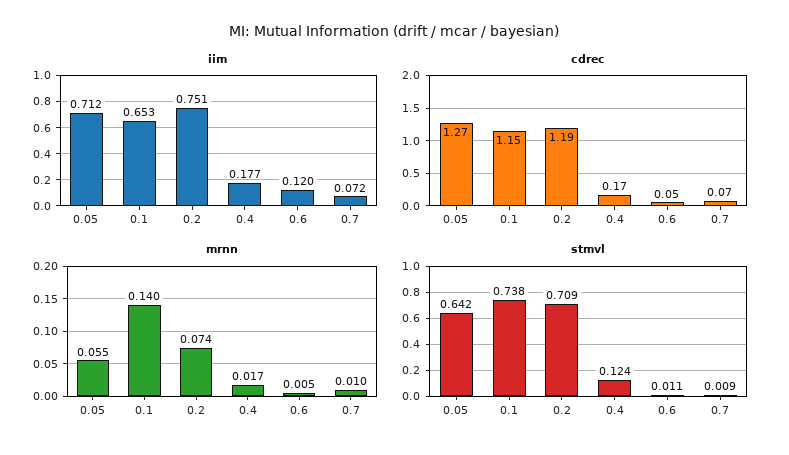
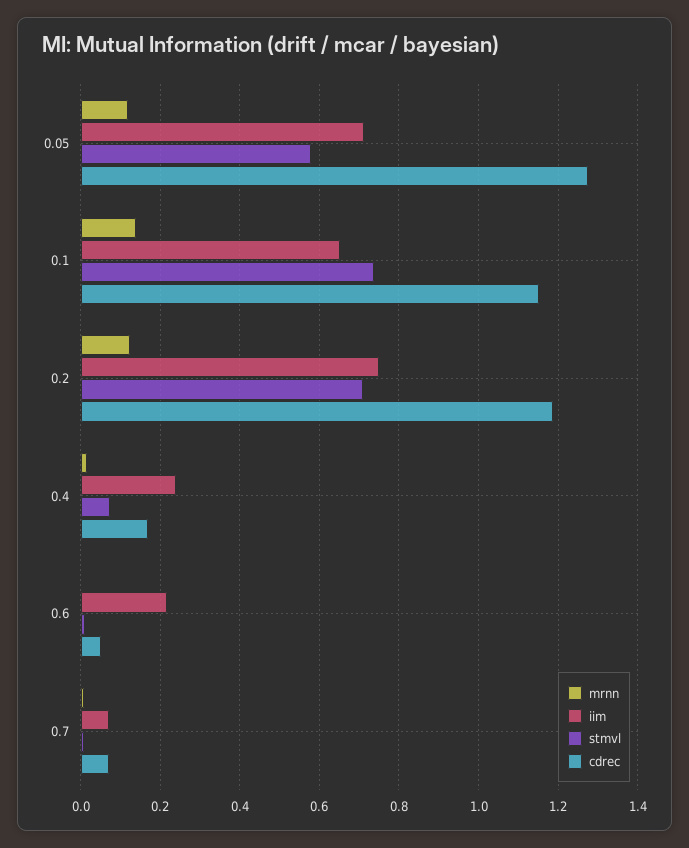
  {
    "iim": {
      "0.05": 0.712,
      "0.1": 0.653,
      "0.2": 0.751,
-     "0.4": 0.177,
+     "0.4": 0.24,
-     "0.6": 0.12,
+     "0.6": 0.22,
      "0.7": 0.072
    },
    "cdrec": {
      "0.05": 1.27,
      "0.1": 1.15,
      "0.2": 1.19,
      "0.4": 0.17,
      "0.6": 0.05,
      "0.7": 0.07
    },
    "mrnn": {
-     "0.05": 0.055,
+     "0.05": 0.12,
      "0.1": 0.14,
-     "0.2": 0.074,
+     "0.2": 0.12,
      "0.4": 0.017,
      "0.6": 0.005,
      "0.7": 0.01
    },
    "stmvl": {
-     "0.05": 0.642,
+     "0.05": 0.58,
      "0.1": 0.738,
      "0.2": 0.709,
-     "0.4": 0.124,
+     "0.4": 0.08,
      "0.6": 0.011,
      "0.7": 0.009
    }
  }

